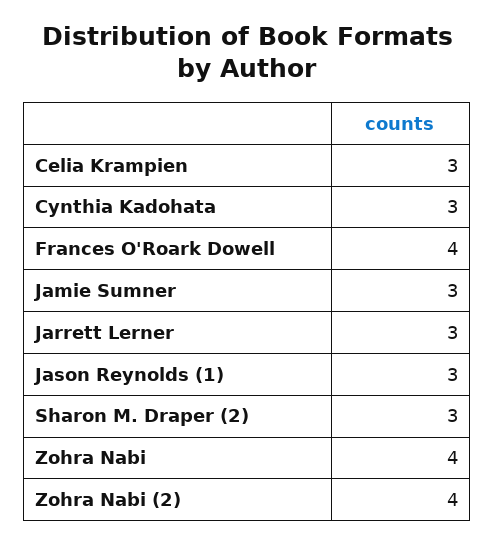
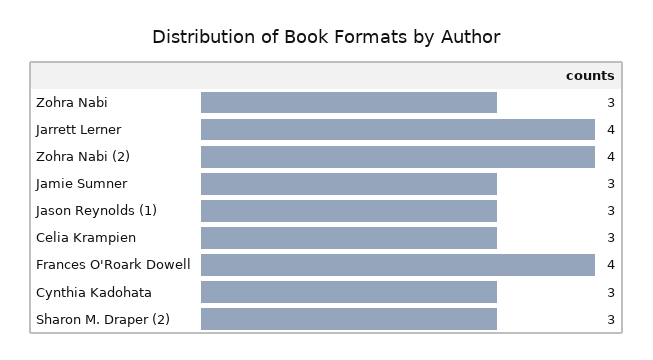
  {
    "Celia Krampien": 3,
    "Cynthia Kadohata": 3,
    "Frances O'Roark Dowell": 4,
    "Jamie Sumner": 3,
-   "Jarrett Lerner": 3,
+   "Jarrett Lerner": 4,
    "Jason Reynolds (1)": 3,
    "Sharon M. Draper (2)": 3,
-   "Zohra Nabi": 4,
+   "Zohra Nabi": 3,
    "Zohra Nabi (2)": 4
  }

